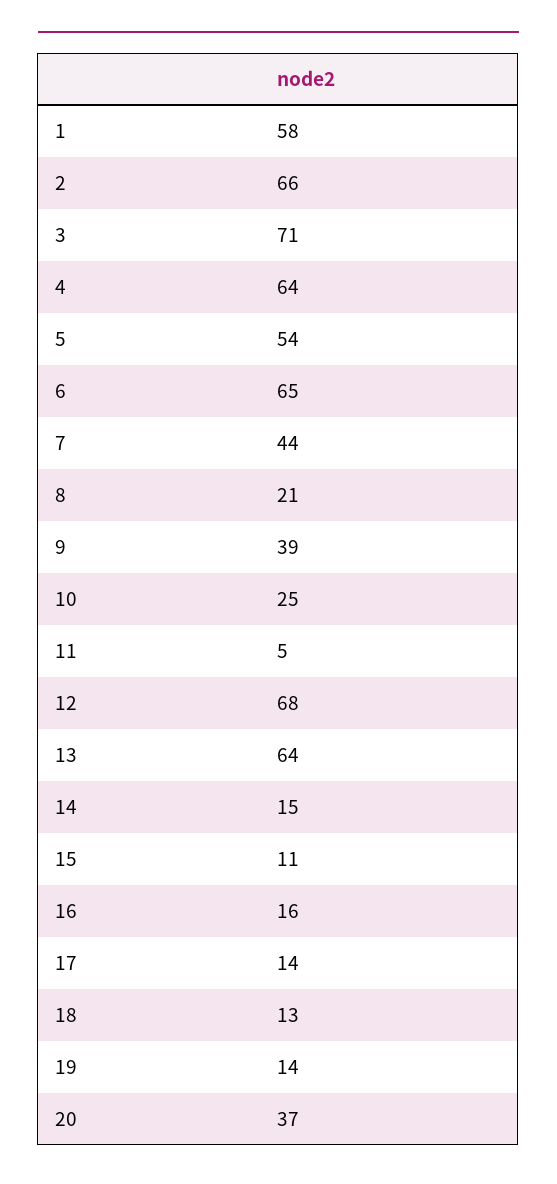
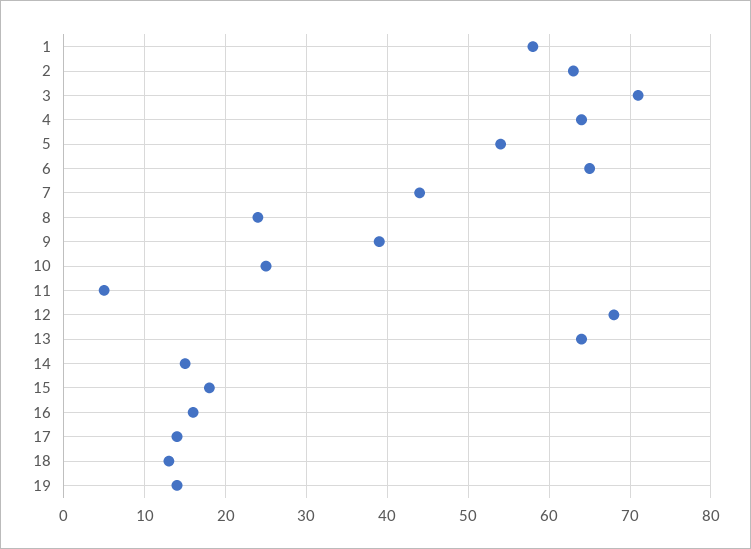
  {
    "1": 58,
-   "2": 66,
+   "2": 63,
    "3": 71,
    "4": 64,
    "5": 54,
    "6": 65,
    "7": 44,
-   "8": 21,
+   "8": 24,
    "9": 39,
    "10": 25,
    "11": 5,
    "12": 68,
    "13": 64,
    "14": 15,
-   "15": 11,
+   "15": 18,
    "16": 16,
    "17": 14,
    "18": 13,
-   "19": 14,
+   "19": 14
-   "20": 37
  }

